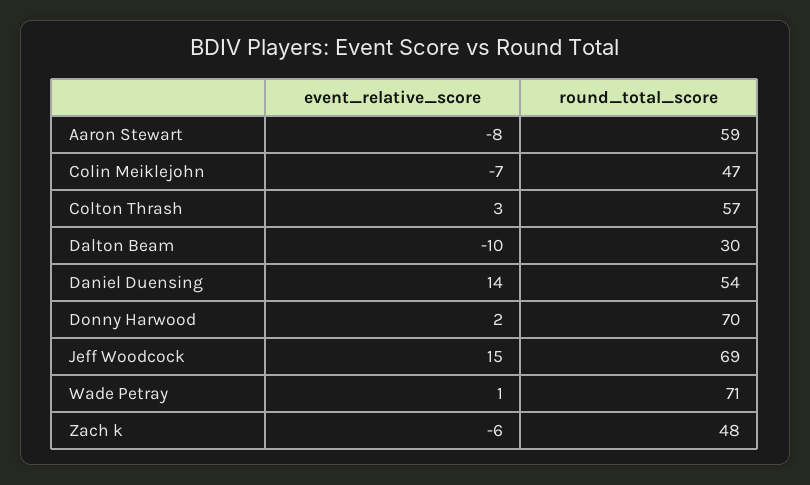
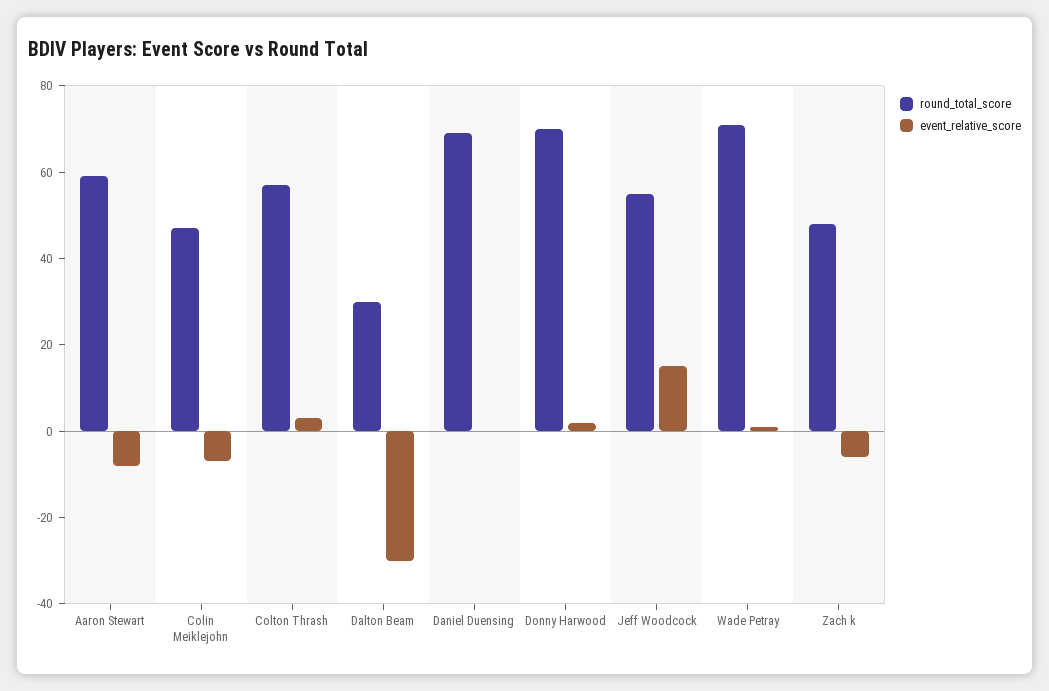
  {
    "event_relative_score": {
      "Aaron Stewart": -8,
      "Colin Meiklejohn": -7,
      "Colton Thrash": 3,
-     "Dalton Beam": -10,
+     "Dalton Beam": -30,
-     "Daniel Duensing": 14,
+     "Daniel Duensing": 0,
      "Donny Harwood": 2,
      "Jeff Woodcock": 15,
      "Wade Petray": 1,
      "Zach k": -6
    },
    "round_total_score": {
      "Aaron Stewart": 59,
      "Colin Meiklejohn": 47,
      "Colton Thrash": 57,
      "Dalton Beam": 30,
-     "Daniel Duensing": 54,
+     "Daniel Duensing": 70,
      "Donny Harwood": 70,
-     "Jeff Woodcock": 69,
+     "Jeff Woodcock": 55,
      "Wade Petray": 71,
      "Zach k": 48
    }
  }

